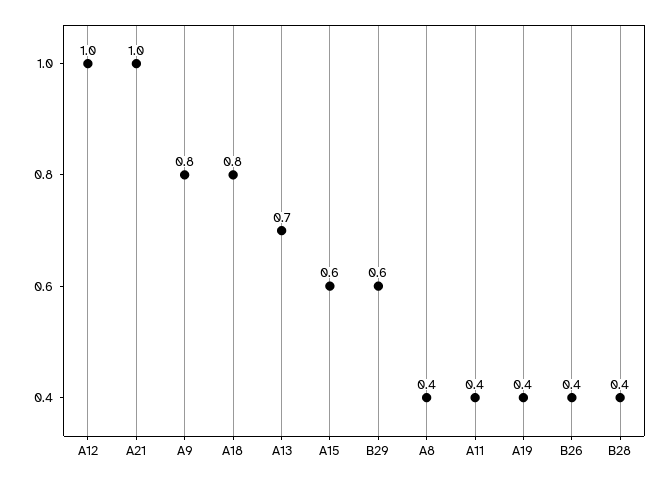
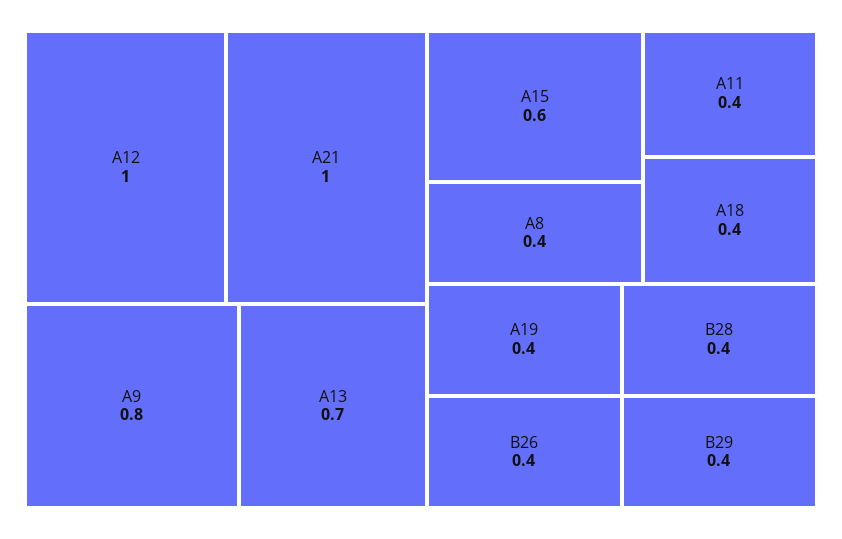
  {
    "A12": 1,
    "A21": 1,
    "A9": 0.8,
-   "A18": 0.8,
+   "A18": 0.4,
    "A13": 0.7,
    "A15": 0.6,
-   "B29": 0.6,
+   "B29": 0.4,
    "A8": 0.4,
    "A11": 0.4,
    "A19": 0.4,
    "B26": 0.4,
    "B28": 0.4
  }

